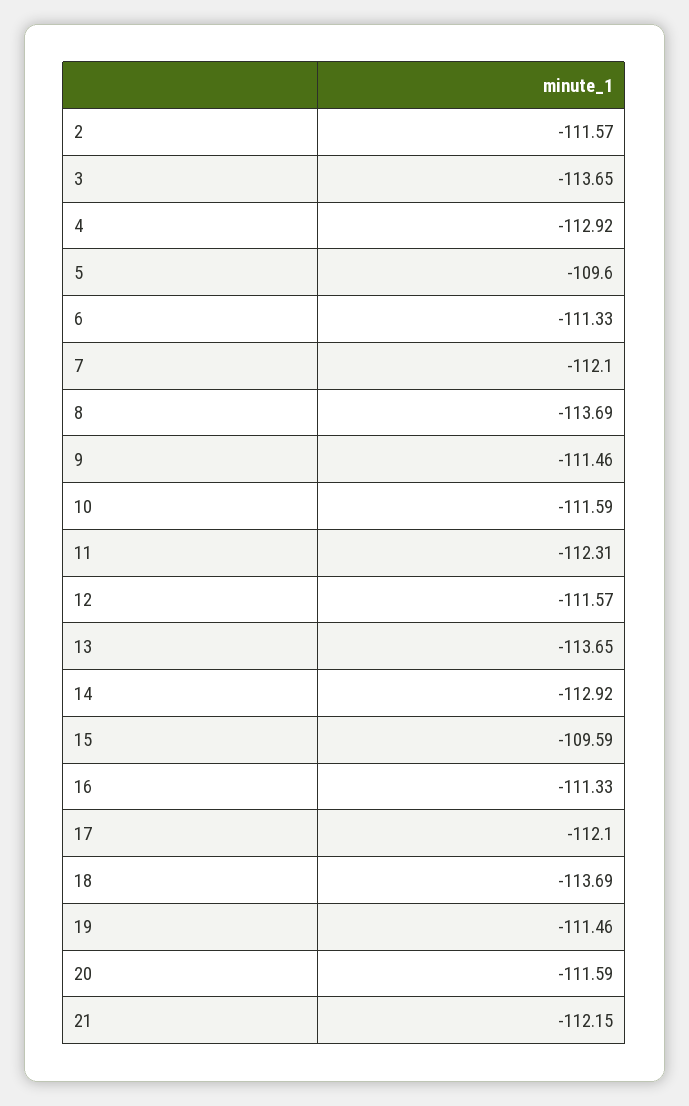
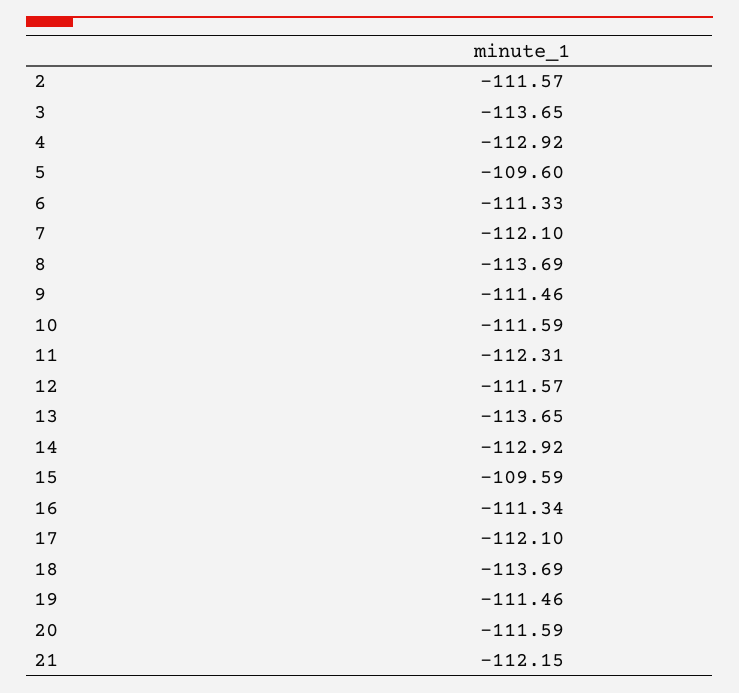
  {
    "2": -111.57,
    "3": -113.65,
    "4": -112.92,
    "5": -109.6,
    "6": -111.33,
    "7": -112.1,
    "8": -113.69,
    "9": -111.46,
    "10": -111.59,
    "11": -112.31,
    "12": -111.57,
    "13": -113.65,
    "14": -112.92,
    "15": -109.59,
-   "16": -111.33,
+   "16": -111.34,
    "17": -112.1,
    "18": -113.69,
    "19": -111.46,
    "20": -111.59,
    "21": -112.15
  }

